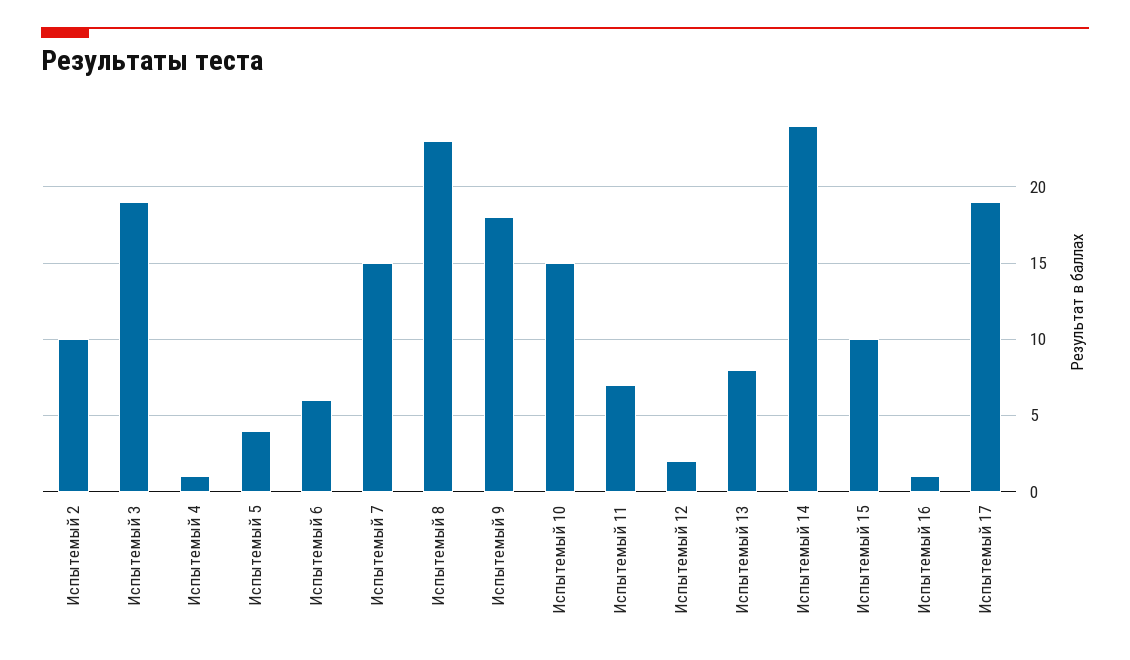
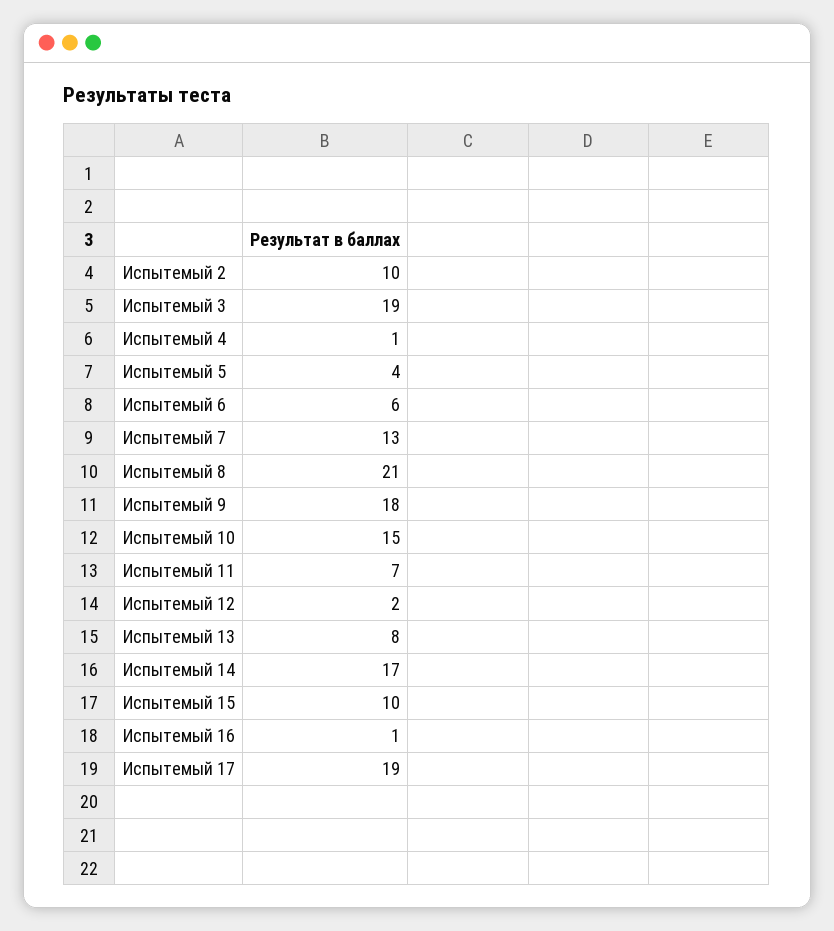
  {
    "Испытемый 2": 10,
    "Испытемый 3": 19,
    "Испытемый 4": 1,
    "Испытемый 5": 4,
    "Испытемый 6": 6,
-   "Испытемый 7": 15,
+   "Испытемый 7": 13,
-   "Испытемый 8": 23,
+   "Испытемый 8": 21,
    "Испытемый 9": 18,
    "Испытемый 10": 15,
    "Испытемый 11": 7,
    "Испытемый 12": 2,
    "Испытемый 13": 8,
-   "Испытемый 14": 24,
+   "Испытемый 14": 17,
    "Испытемый 15": 10,
    "Испытемый 16": 1,
    "Испытемый 17": 19
  }

